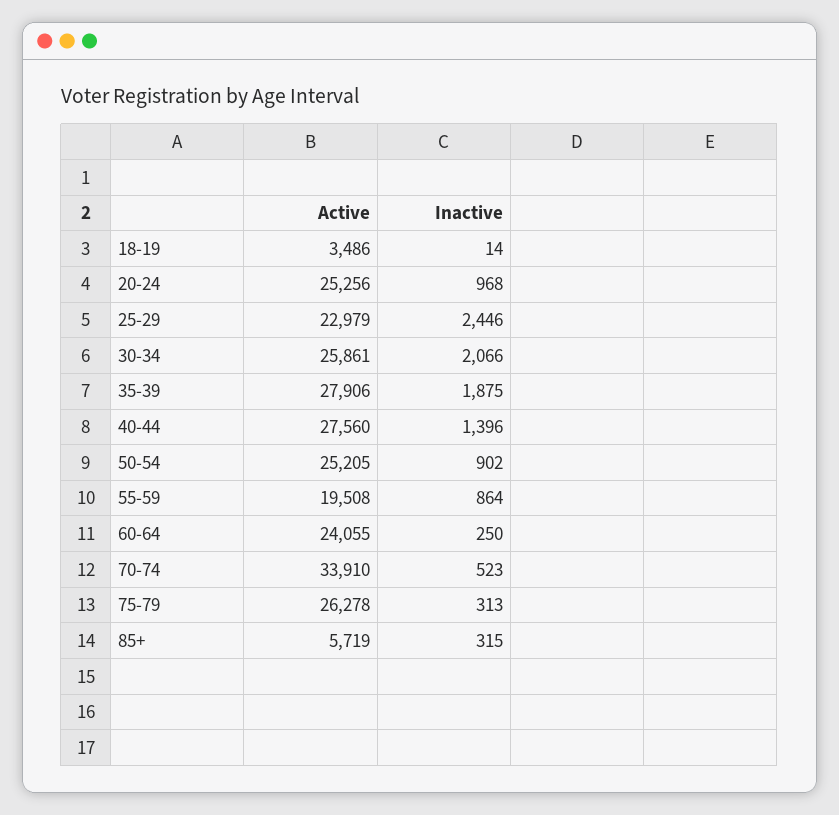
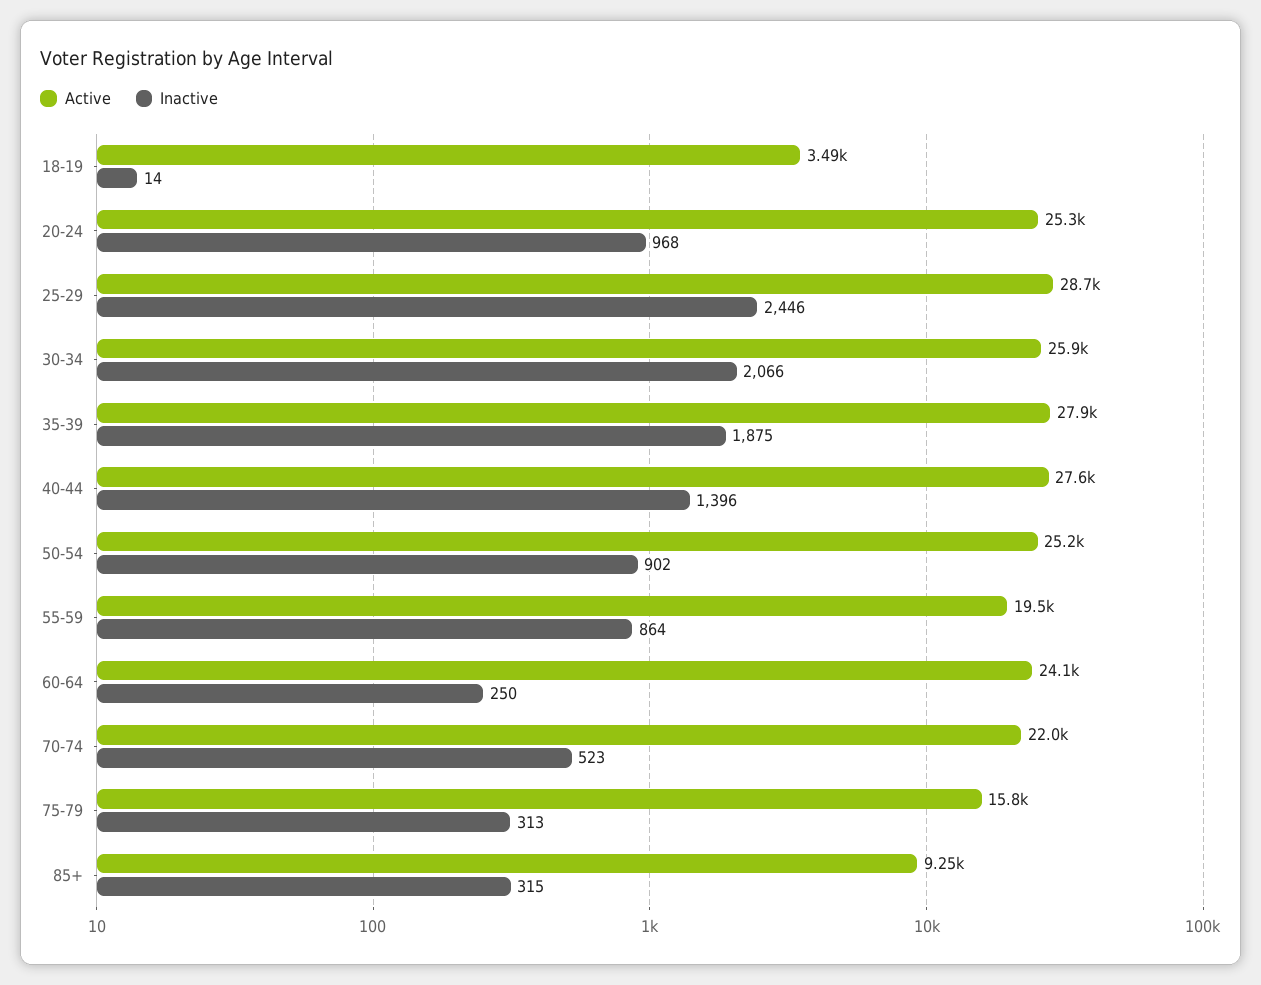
  {
    "Active": {
      "18-19": 3486,
      "20-24": 25256,
-     "25-29": 22979,
+     "25-29": 28700,
      "30-34": 25861,
      "35-39": 27906,
      "40-44": 27560,
      "50-54": 25205,
      "55-59": 19508,
      "60-64": 24055,
-     "70-74": 33910,
+     "70-74": 22000,
-     "75-79": 26278,
+     "75-79": 15800,
-     "85+": 5719
+     "85+": 9250
    },
    "Inactive": {
      "18-19": 14,
      "20-24": 968,
      "25-29": 2446,
      "30-34": 2066,
      "35-39": 1875,
      "40-44": 1396,
      "50-54": 902,
      "55-59": 864,
      "60-64": 250,
      "70-74": 523,
      "75-79": 313,
      "85+": 315
    }
  }

